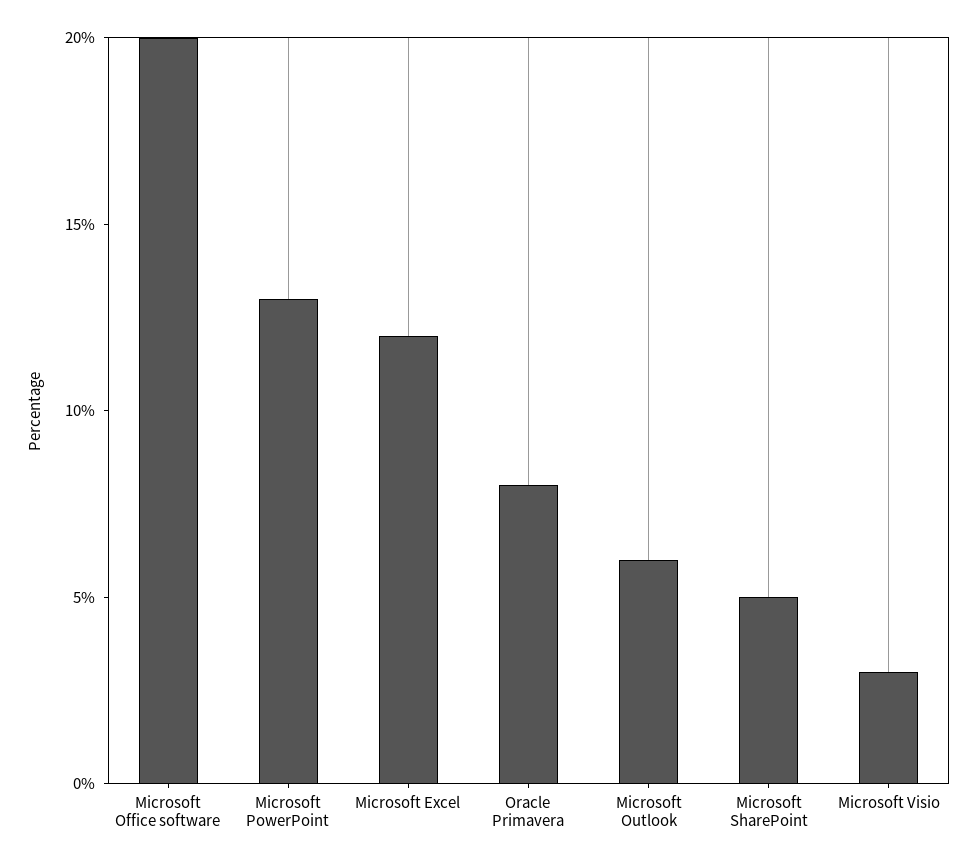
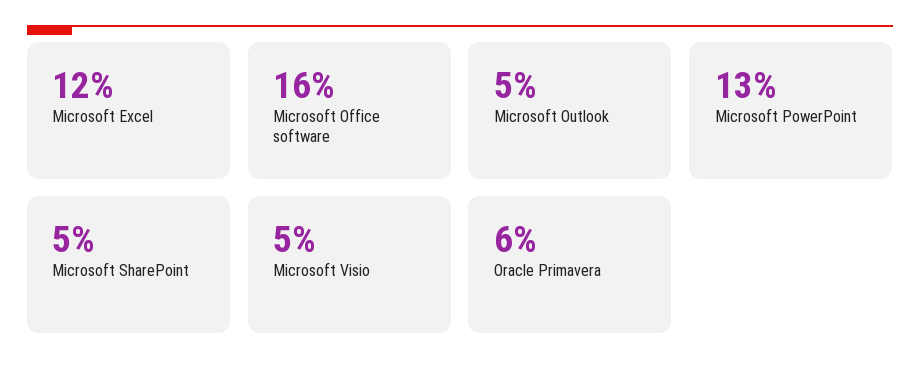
  {
-   "Microsoft Office software": 20,
+   "Microsoft Office software": 16,
    "Microsoft PowerPoint": 13,
    "Microsoft Excel": 12,
-   "Oracle Primavera": 8,
+   "Oracle Primavera": 6,
-   "Microsoft Outlook": 6,
+   "Microsoft Outlook": 5,
    "Microsoft SharePoint": 5,
-   "Microsoft Visio": 3
+   "Microsoft Visio": 5
  }

